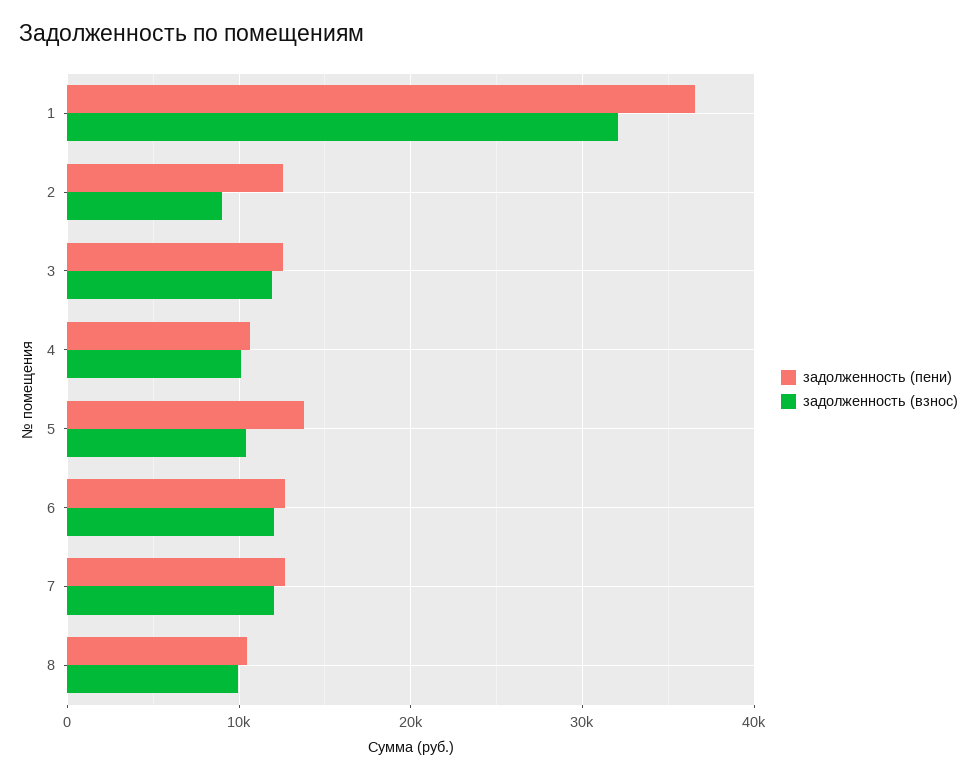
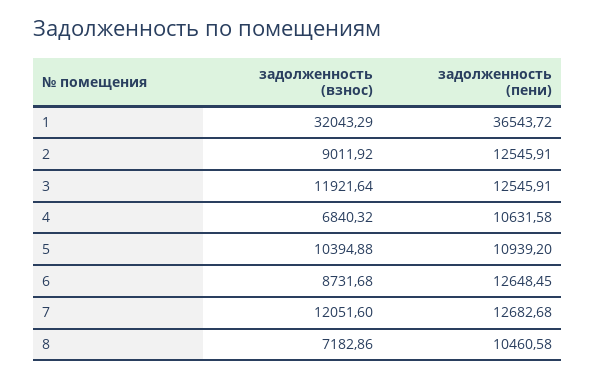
  {
    "задолженность (пени)": {
      "1": 36543.72,
      "2": 12545.91,
      "3": 12545.91,
      "4": 10631.58,
-     "5": 14000,
+     "5": 10939.2,
      "6": 12648.45,
      "7": 12682.68,
      "8": 10460.58
    },
    "задолженность (взнос)": {
      "1": 32043.29,
      "2": 9011.92,
      "3": 11921.64,
-     "4": 10000,
+     "4": 6840.32,
      "5": 10394.88,
-     "6": 12000,
+     "6": 8731.68,
      "7": 12051.6,
-     "8": 10000
+     "8": 7182.86
    }
  }

